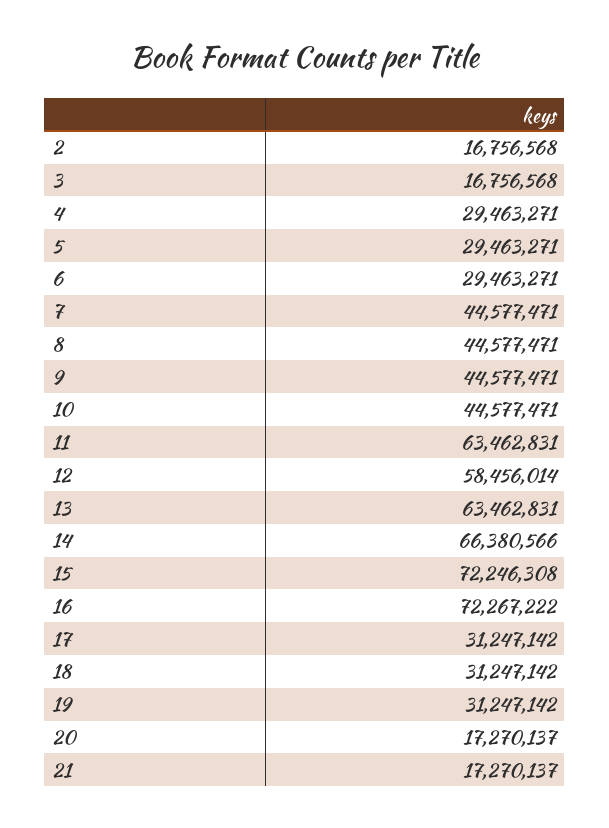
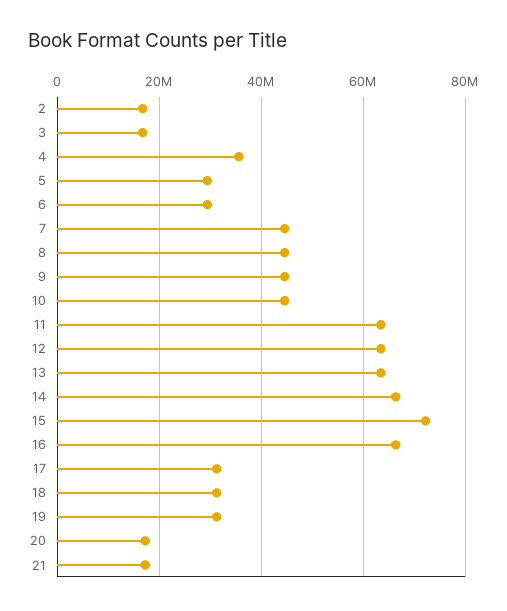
  {
    "2": 16756568,
    "3": 16756568,
-   "4": 29463271,
+   "4": 36000000,
    "5": 29463271,
    "6": 29463271,
    "7": 44577471,
    "8": 44577471,
    "9": 44577471,
    "10": 44577471,
    "11": 63462831,
-   "12": 58456014,
+   "12": 64000000,
    "13": 63462831,
    "14": 66380566,
    "15": 72246308,
-   "16": 72267222,
+   "16": 66000000,
    "17": 31247142,
    "18": 31247142,
    "19": 31247142,
    "20": 17270137,
    "21": 17270137
  }

